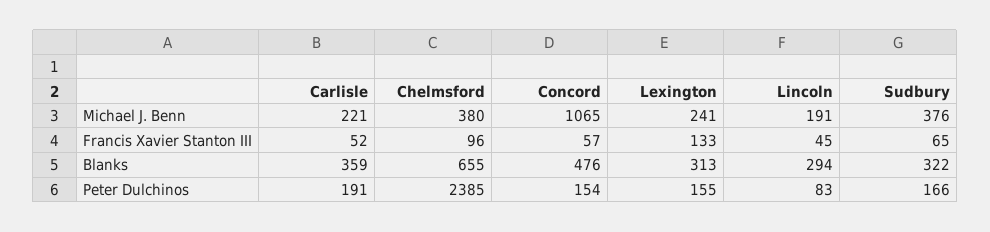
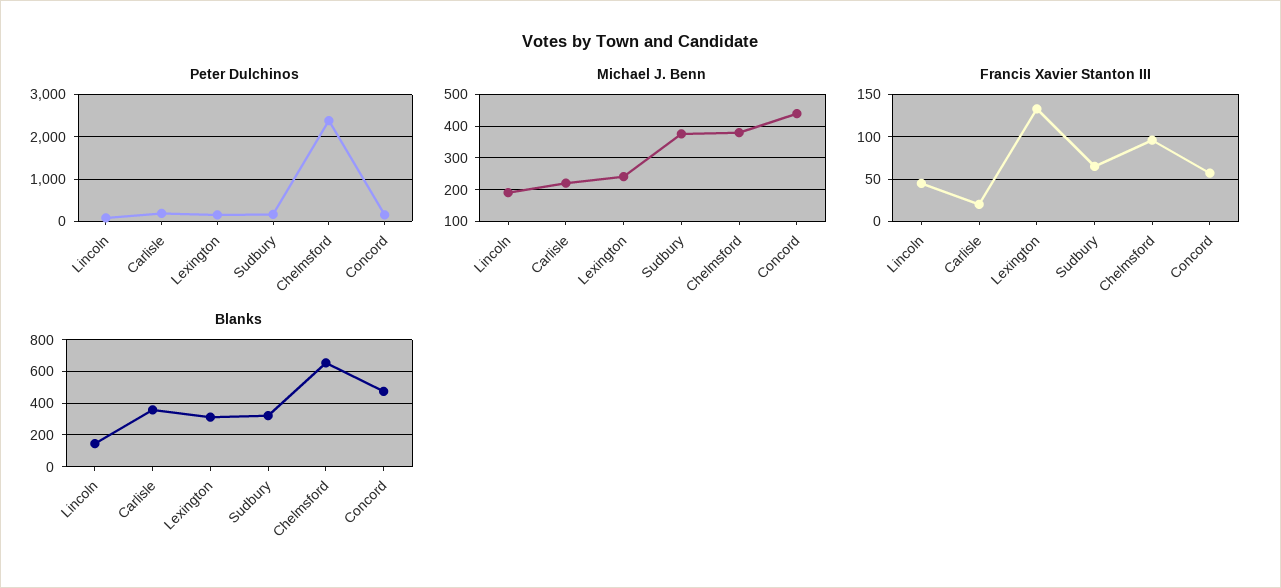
  {
    "Michael J. Benn": {
      "Carlisle": 221,
      "Chelmsford": 380,
-     "Concord": 1065,
+     "Concord": 440,
      "Lexington": 241,
      "Lincoln": 191,
      "Sudbury": 376
    },
    "Francis Xavier Stanton III": {
-     "Carlisle": 52,
+     "Carlisle": 20,
      "Chelmsford": 96,
      "Concord": 57,
      "Lexington": 133,
      "Lincoln": 45,
      "Sudbury": 65
    },
    "Blanks": {
      "Carlisle": 359,
      "Chelmsford": 655,
      "Concord": 476,
      "Lexington": 313,
-     "Lincoln": 294,
+     "Lincoln": 150,
      "Sudbury": 322
    },
    "Peter Dulchinos": {
      "Carlisle": 191,
      "Chelmsford": 2385,
      "Concord": 154,
      "Lexington": 155,
      "Lincoln": 83,
      "Sudbury": 166
    }
  }

